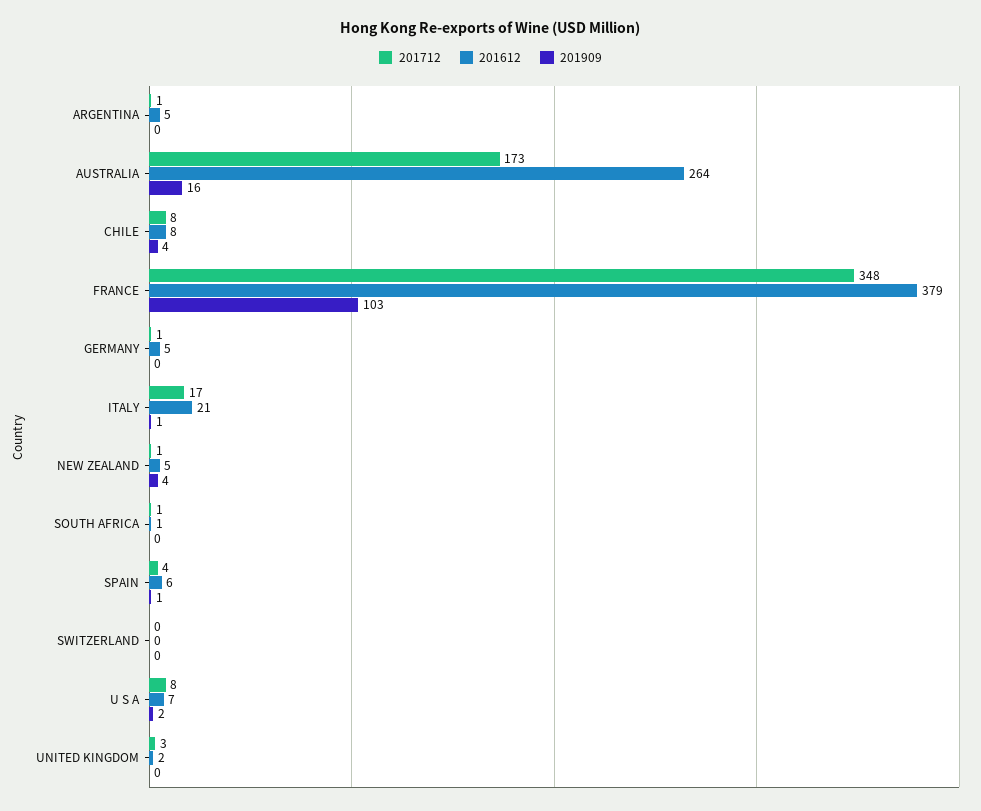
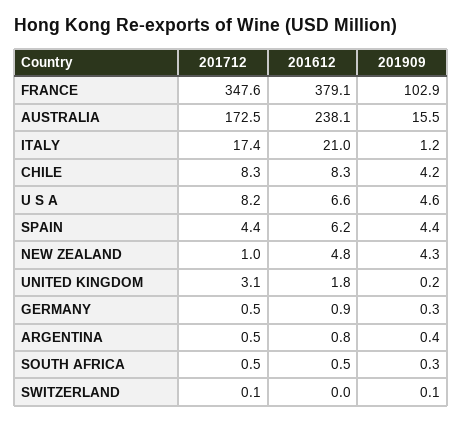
  {
    "201712": {
      "ARGENTINA": 0.5,
      "AUSTRALIA": 172.5,
      "CHILE": 8.3,
      "FRANCE": 347.6,
      "GERMANY": 0.5,
      "ITALY": 17.4,
      "NEW ZEALAND": 1,
      "SOUTH AFRICA": 0.5,
      "SPAIN": 4.4,
      "SWITZERLAND": 0.1,
      "U S A": 8.2,
      "UNITED KINGDOM": 3.1
    },
    "201612": {
-     "ARGENTINA": 5,
+     "ARGENTINA": 0.8,
-     "AUSTRALIA": 264,
+     "AUSTRALIA": 238.1,
      "CHILE": 8.3,
      "FRANCE": 379.1,
-     "GERMANY": 5,
+     "GERMANY": 0.9,
      "ITALY": 21,
      "NEW ZEALAND": 4.8,
      "SOUTH AFRICA": 0.5,
      "SPAIN": 6.2,
      "SWITZERLAND": 0,
      "U S A": 6.6,
      "UNITED KINGDOM": 1.8
    },
    "201909": {
      "ARGENTINA": 0.4,
      "AUSTRALIA": 15.5,
      "CHILE": 4.2,
      "FRANCE": 102.9,
      "GERMANY": 0.3,
      "ITALY": 1.2,
      "NEW ZEALAND": 4.3,
      "SOUTH AFRICA": 0.3,
-     "SPAIN": 1,
+     "SPAIN": 4.4,
      "SWITZERLAND": 0.1,
-     "U S A": 2,
+     "U S A": 4.6,
      "UNITED KINGDOM": 0.2
    }
  }

